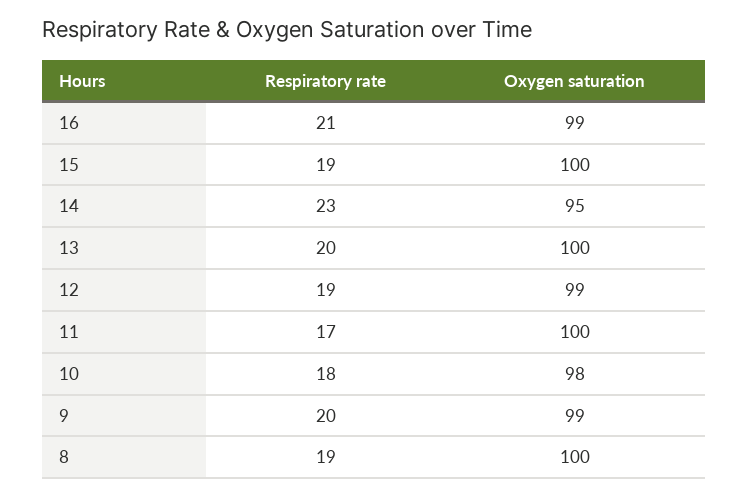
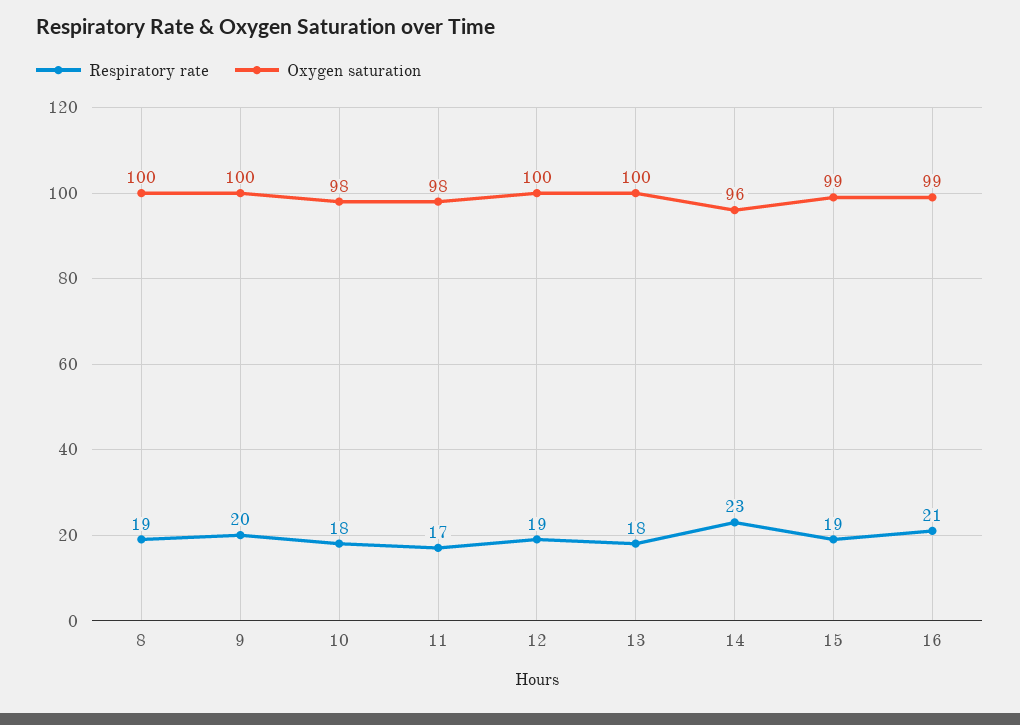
  {
    "Respiratory rate": {
      "16": 21,
      "15": 19,
      "14": 23,
-     "13": 20,
+     "13": 18,
      "12": 19,
      "11": 17,
      "10": 18,
      "9": 20,
      "8": 19
    },
    "Oxygen saturation": {
      "16": 99,
-     "15": 100,
+     "15": 99,
-     "14": 95,
+     "14": 96,
      "13": 100,
-     "12": 99,
+     "12": 100,
-     "11": 100,
+     "11": 98,
      "10": 98,
-     "9": 99,
+     "9": 100,
      "8": 100
    }
  }

